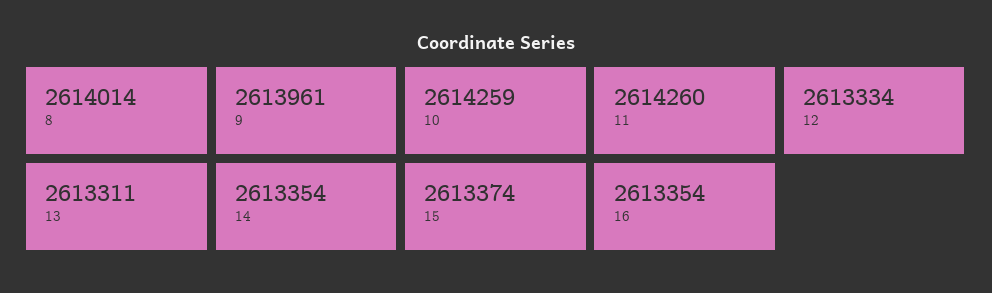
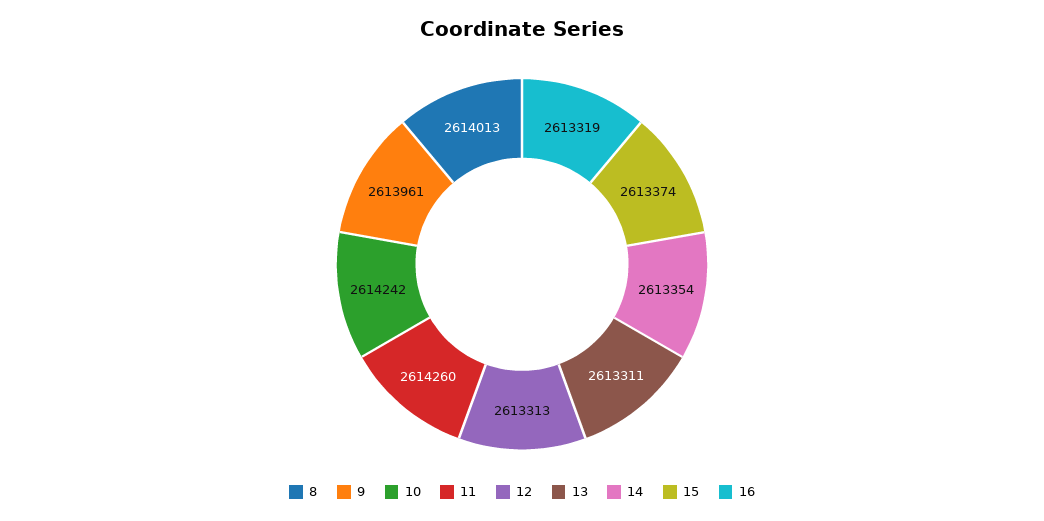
  {
-   "8": 2614014,
+   "8": 2614013,
    "9": 2613961,
-   "10": 2614259,
+   "10": 2614242,
    "11": 2614260,
-   "12": 2613334,
+   "12": 2613313,
    "13": 2613311,
    "14": 2613354,
    "15": 2613374,
-   "16": 2613354
+   "16": 2613319
  }

